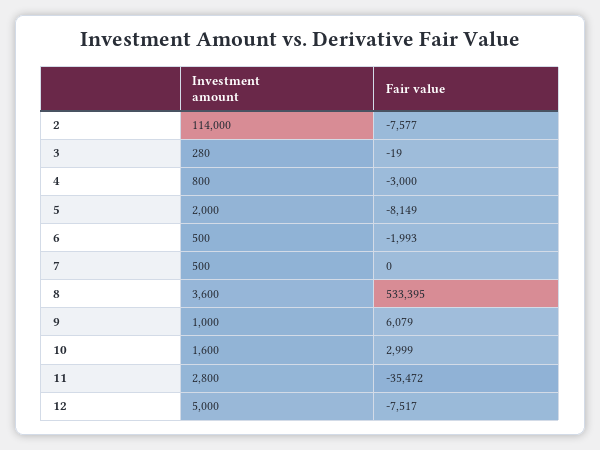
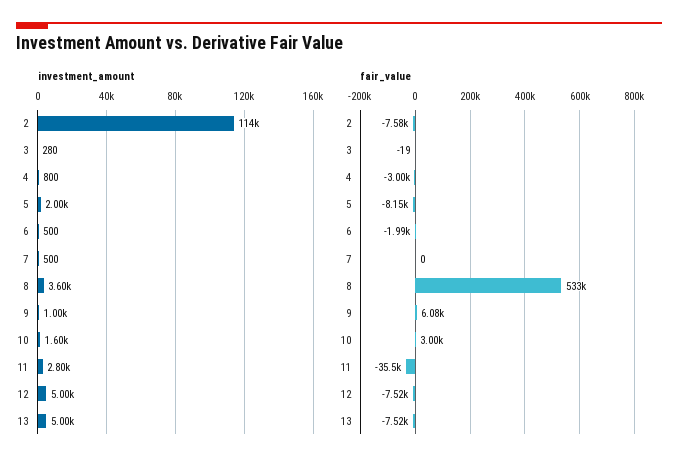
  {
    "Investment amount": {
      "2": 114000,
      "3": 280,
      "4": 800,
      "5": 2000,
      "6": 500,
      "7": 500,
      "8": 3600,
      "9": 1000,
      "10": 1600,
      "11": 2800,
-     "12": 5000
+     "12": 5000,
+     "13": 5000
    },
    "Fair value": {
      "2": -7577,
      "3": -19,
      "4": -3000,
      "5": -8149,
      "6": -1993,
      "7": 0,
      "8": 533395,
      "9": 6079,
      "10": 2999,
      "11": -35472,
-     "12": -7517
+     "12": -7517,
+     "13": -7520
    }
  }

